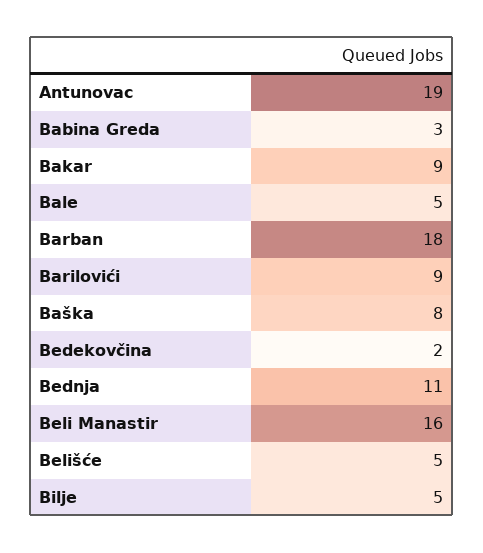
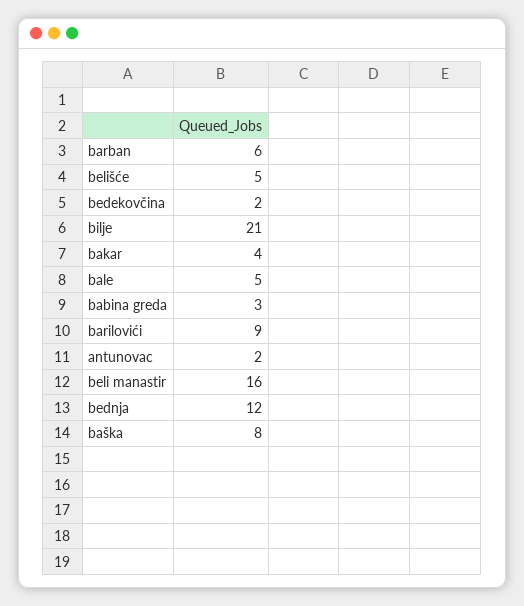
  {
-   "Antunovac": 19,
+   "Antunovac": 2,
    "Babina Greda": 3,
-   "Bakar": 9,
+   "Bakar": 4,
    "Bale": 5,
-   "Barban": 18,
+   "Barban": 6,
    "Barilovići": 9,
    "Baška": 8,
    "Bedekovčina": 2,
-   "Bednja": 11,
+   "Bednja": 12,
    "Beli Manastir": 16,
    "Belišće": 5,
-   "Bilje": 5
+   "Bilje": 21
  }

